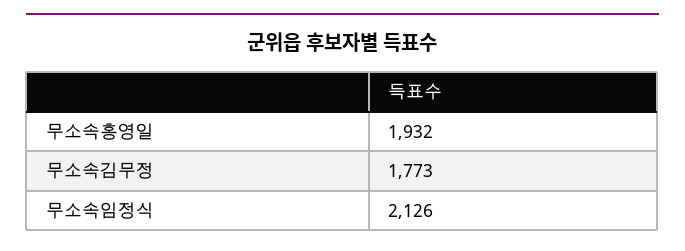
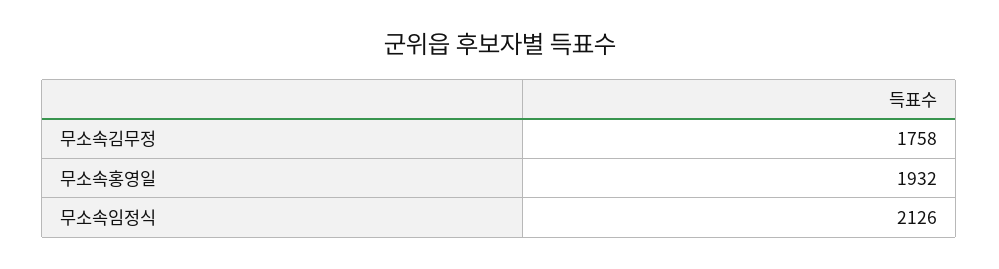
  {
    "무소속홍영일": 1932,
-   "무소속김무정": 1773,
+   "무소속김무정": 1758,
    "무소속임정식": 2126
  }

